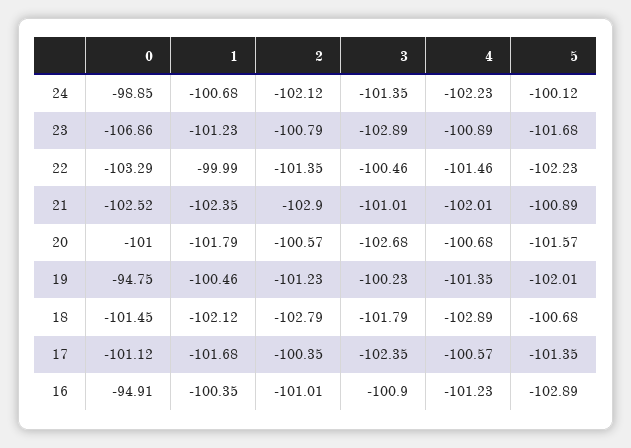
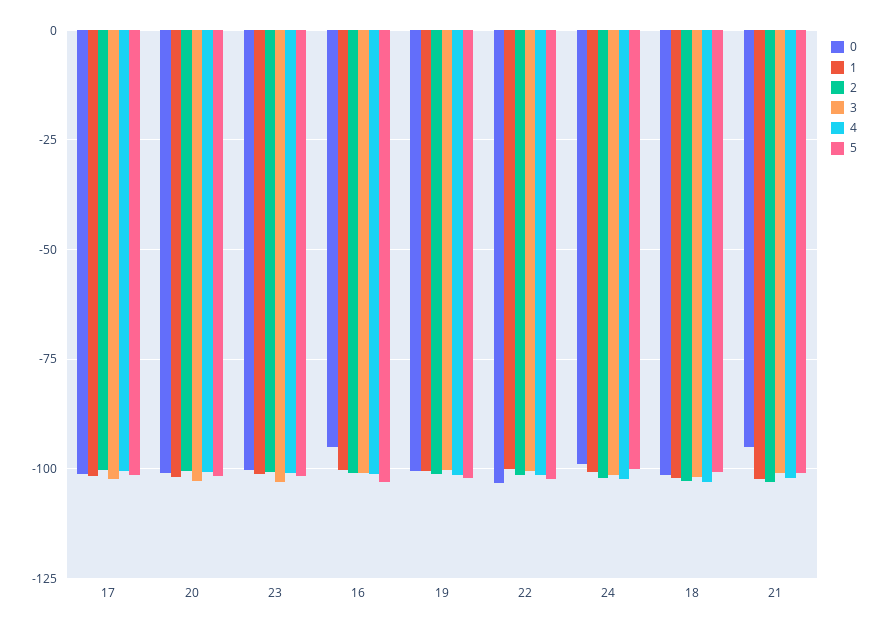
  {
    "0": {
      "24": -98.85,
-     "23": -106.86,
+     "23": -100,
      "22": -103.29,
-     "21": -102.52,
+     "21": -95,
      "20": -101,
-     "19": -94.75,
+     "19": -100,
      "18": -101.45,
      "17": -101.12,
      "16": -94.91
    },
    "1": {
      "24": -100.68,
      "23": -101.23,
      "22": -99.99,
      "21": -102.35,
      "20": -101.79,
      "19": -100.46,
      "18": -102.12,
      "17": -101.68,
      "16": -100.35
    },
    "2": {
      "24": -102.12,
      "23": -100.79,
      "22": -101.35,
      "21": -102.9,
      "20": -100.57,
      "19": -101.23,
      "18": -102.79,
      "17": -100.35,
      "16": -101.01
    },
    "3": {
      "24": -101.35,
      "23": -102.89,
      "22": -100.46,
      "21": -101.01,
      "20": -102.68,
      "19": -100.23,
      "18": -101.79,
      "17": -102.35,
      "16": -100.9
    },
    "4": {
      "24": -102.23,
      "23": -100.89,
      "22": -101.46,
      "21": -102.01,
      "20": -100.68,
      "19": -101.35,
      "18": -102.89,
      "17": -100.57,
      "16": -101.23
    },
    "5": {
      "24": -100.12,
      "23": -101.68,
      "22": -102.23,
      "21": -100.89,
      "20": -101.57,
      "19": -102.01,
      "18": -100.68,
      "17": -101.35,
      "16": -102.89
    }
  }

